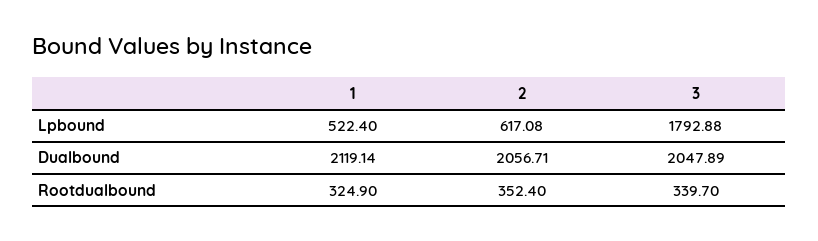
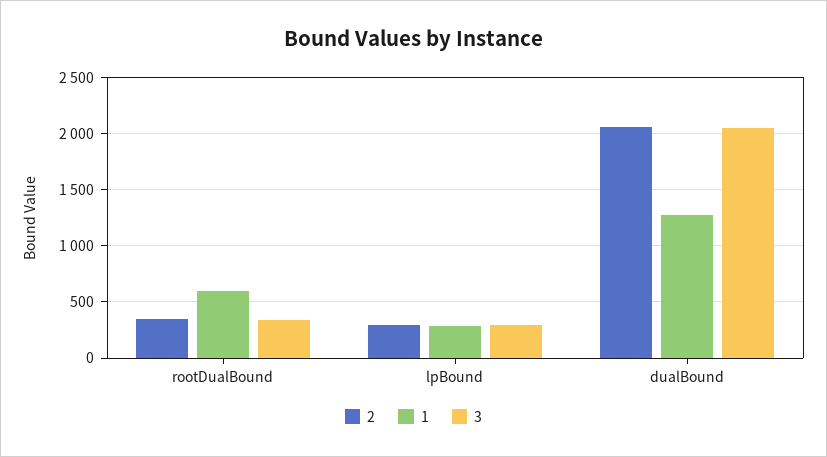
  {
    "1": {
-     "Lpbound": 522.4,
+     "Lpbound": 300,
-     "Dualbound": 2119.14,
+     "Dualbound": 1300,
-     "Rootdualbound": 324.9
+     "Rootdualbound": 600
    },
    "2": {
-     "Lpbound": 617.08,
+     "Lpbound": 300,
      "Dualbound": 2056.71,
      "Rootdualbound": 352.4
    },
    "3": {
-     "Lpbound": 1792.88,
+     "Lpbound": 300,
      "Dualbound": 2047.89,
      "Rootdualbound": 339.7
    }
  }

